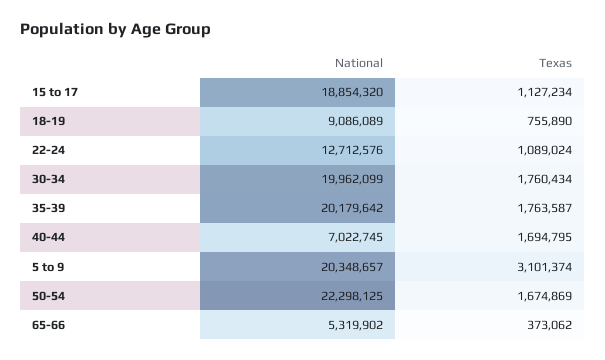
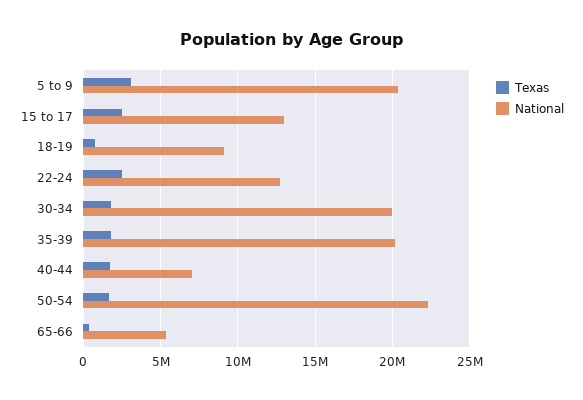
  {
    "National": {
-     "15 to 17": 18854320,
+     "15 to 17": 13000000,
      "18-19": 9086089,
      "22-24": 12712576,
      "30-34": 19962099,
      "35-39": 20179642,
      "40-44": 7022745,
      "5 to 9": 20348657,
      "50-54": 22298125,
      "65-66": 5319902
    },
    "Texas": {
-     "15 to 17": 1127234,
+     "15 to 17": 2500000,
      "18-19": 755890,
-     "22-24": 1089024,
+     "22-24": 2500000,
      "30-34": 1760434,
      "35-39": 1763587,
      "40-44": 1694795,
      "5 to 9": 3101374,
      "50-54": 1674869,
      "65-66": 373062
    }
  }

